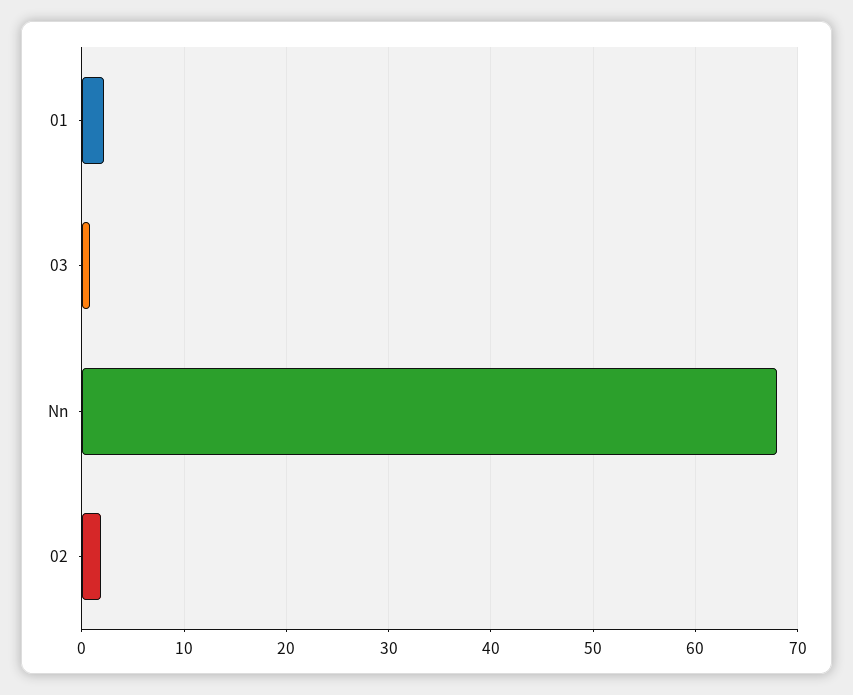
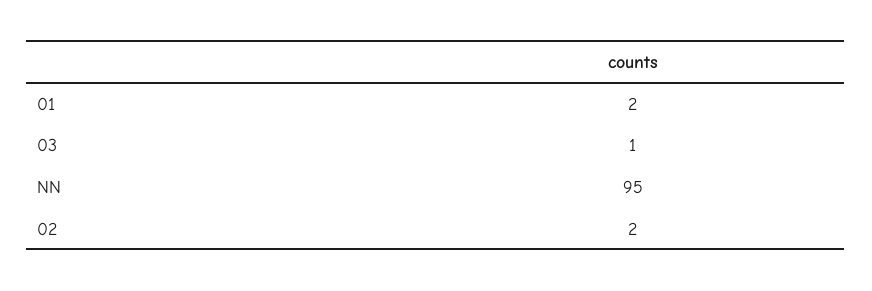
  {
    "01": 2,
    "03": 1,
-   "Nn": 68,
+   "Nn": 95,
    "02": 2
  }

